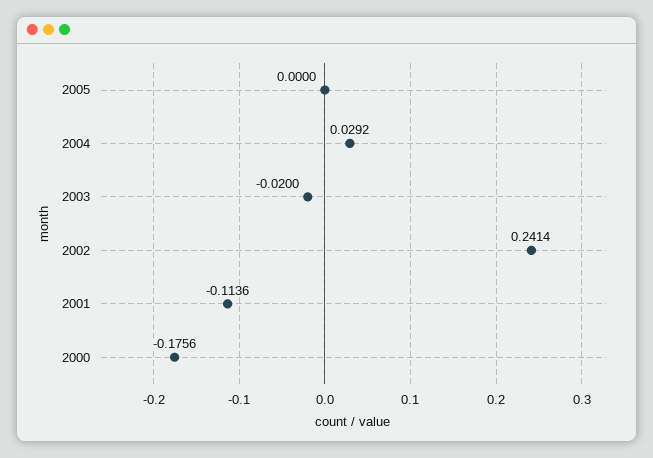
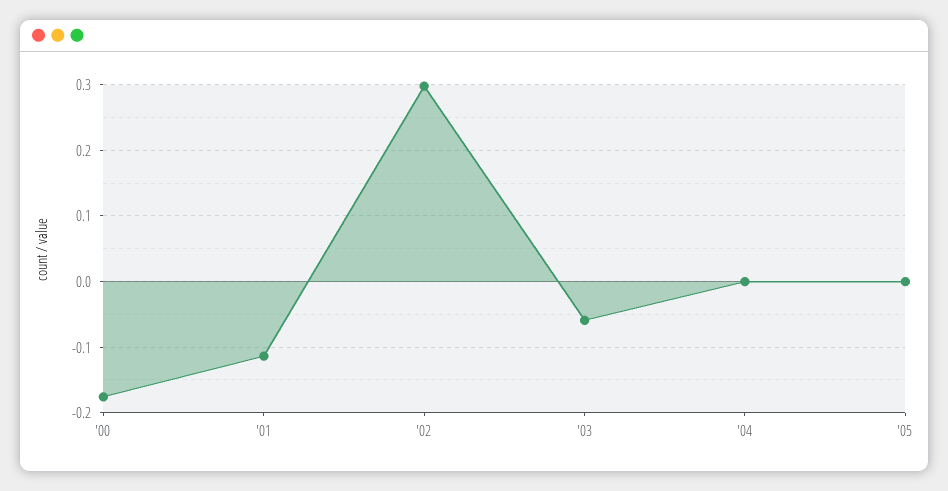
  {
    "2005": 0,
-   "2004": 0.0292,
+   "2004": 0,
-   "2003": -0.02,
+   "2003": -0.06,
-   "2002": 0.2414,
+   "2002": 0.3,
    "2001": -0.1136,
    "2000": -0.1756
  }

